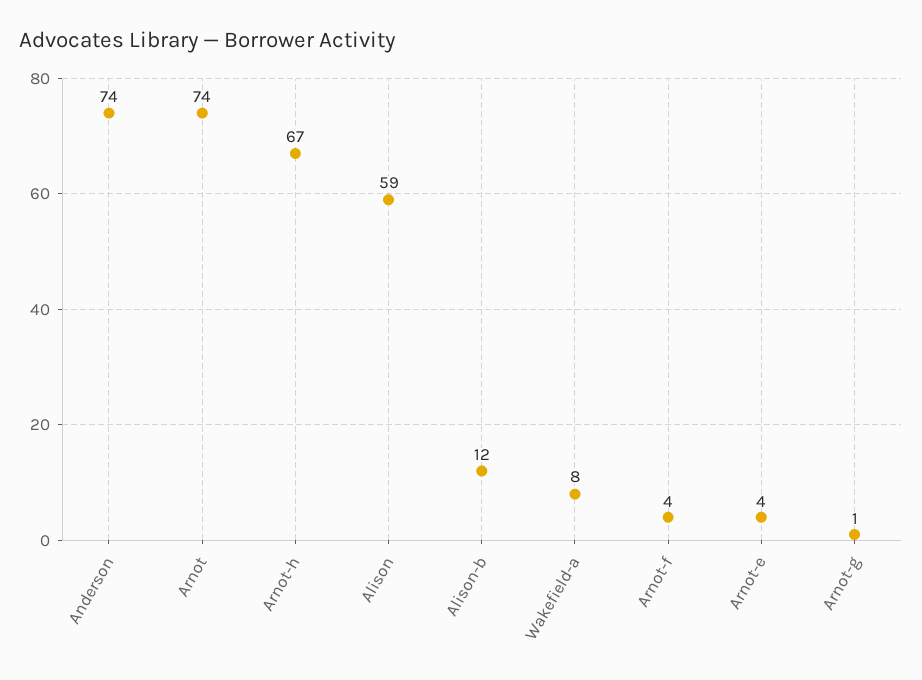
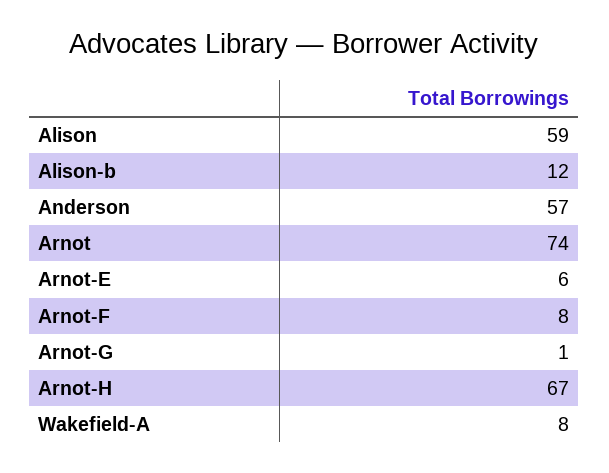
  {
-   "Anderson": 74,
+   "Anderson": 57,
    "Arnot": 74,
    "Arnot-h": 67,
    "Alison": 59,
    "Alison-b": 12,
    "Wakefield-a": 8,
-   "Arnot-f": 4,
+   "Arnot-f": 8,
-   "Arnot-e": 4,
+   "Arnot-e": 6,
    "Arnot-g": 1
  }

